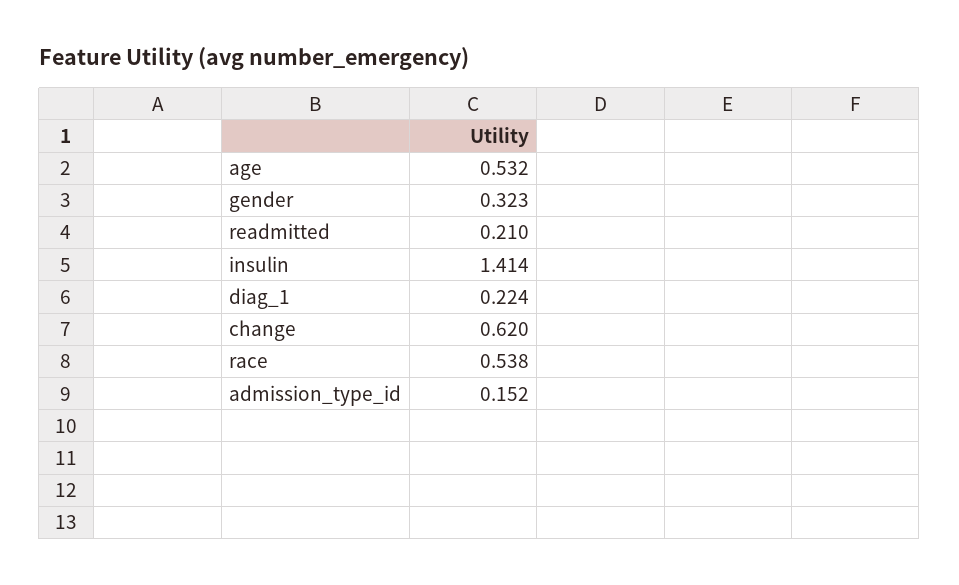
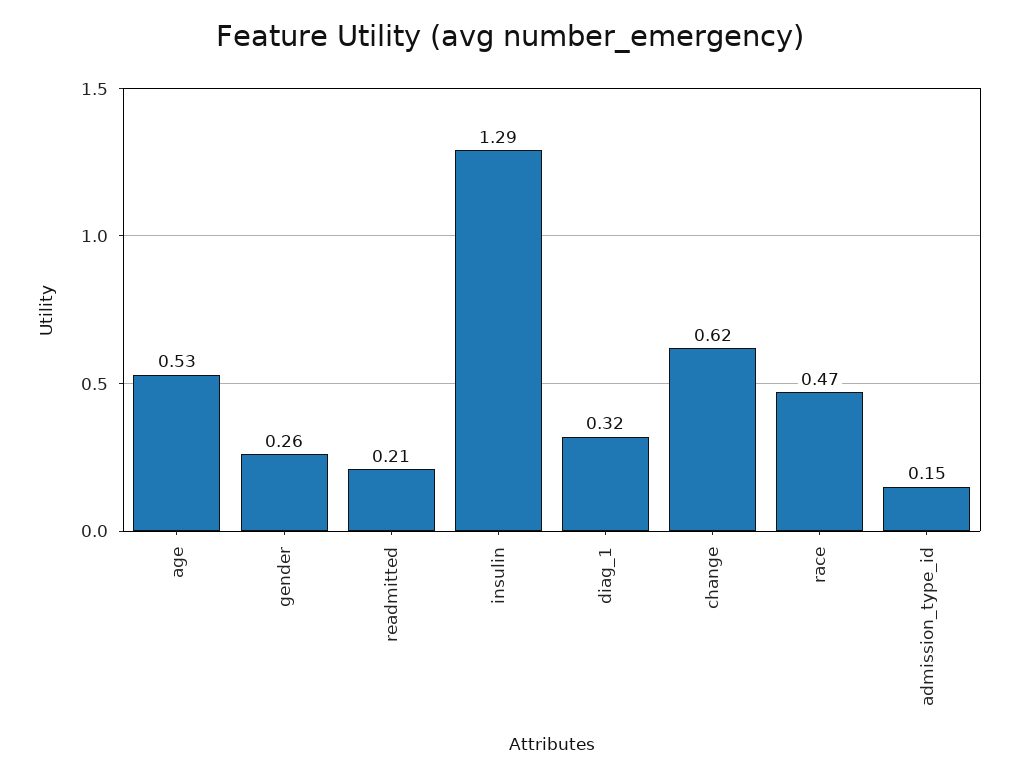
  {
    "age": 0.532,
-   "gender": 0.323,
+   "gender": 0.26,
    "readmitted": 0.21,
-   "insulin": 1.414,
+   "insulin": 1.29,
-   "diag_1": 0.224,
+   "diag_1": 0.32,
    "change": 0.62,
-   "race": 0.538,
+   "race": 0.47,
    "admission_type_id": 0.152
  }

